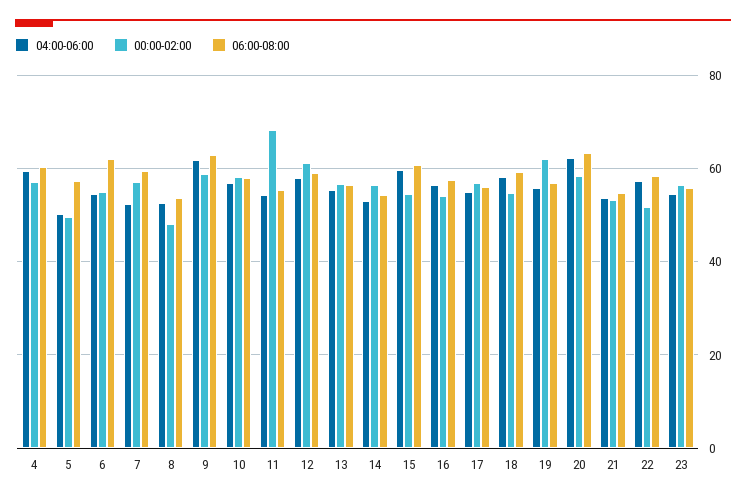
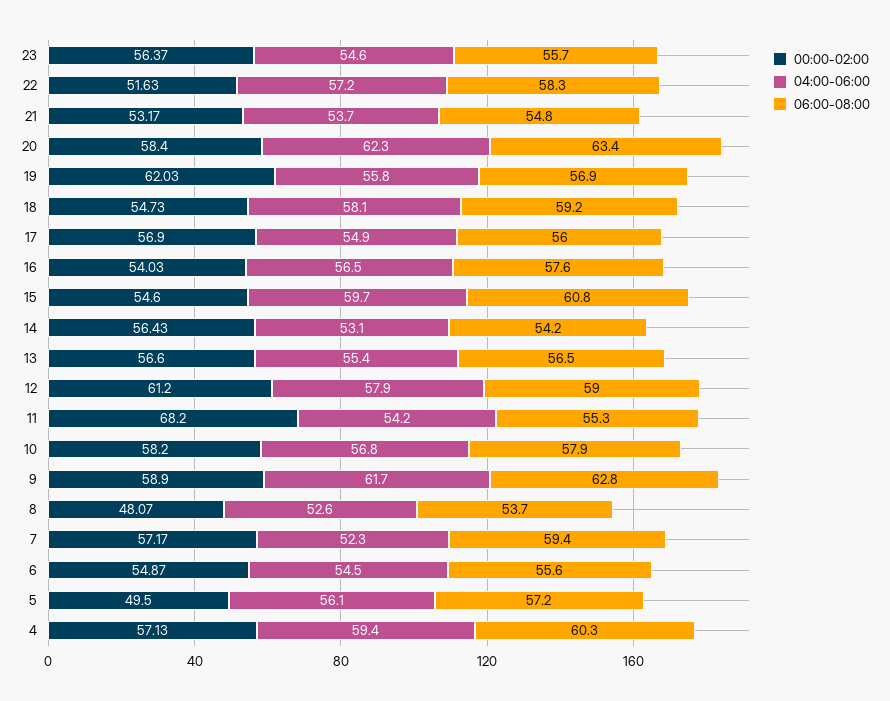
  {
    "04:00-06:00": {
      "4": 59.4,
-     "5": 50,
+     "5": 56.1,
      "6": 54.5,
      "7": 52.3,
      "8": 52.6,
      "9": 61.7,
      "10": 56.8,
      "11": 54.2,
      "12": 57.9,
      "13": 55.4,
      "14": 53.1,
      "15": 59.7,
      "16": 56.5,
      "17": 54.9,
      "18": 58.1,
      "19": 55.8,
      "20": 62.3,
      "21": 53.7,
      "22": 57.2,
      "23": 54.6
    },
    "00:00-02:00": {
      "4": 57.13,
      "5": 49.5,
      "6": 54.87,
      "7": 57.17,
      "8": 48.07,
      "9": 58.9,
      "10": 58.2,
      "11": 68.2,
      "12": 61.2,
      "13": 56.6,
      "14": 56.43,
      "15": 54.6,
      "16": 54.03,
      "17": 56.9,
      "18": 54.73,
      "19": 62.03,
      "20": 58.4,
      "21": 53.17,
      "22": 51.63,
      "23": 56.37
    },
    "06:00-08:00": {
      "4": 60.3,
      "5": 57.2,
-     "6": 62,
+     "6": 55.6,
      "7": 59.4,
      "8": 53.7,
      "9": 62.8,
      "10": 57.9,
      "11": 55.3,
      "12": 59,
      "13": 56.5,
      "14": 54.2,
      "15": 60.8,
      "16": 57.6,
      "17": 56,
      "18": 59.2,
      "19": 56.9,
      "20": 63.4,
      "21": 54.8,
      "22": 58.3,
      "23": 55.7
    }
  }

